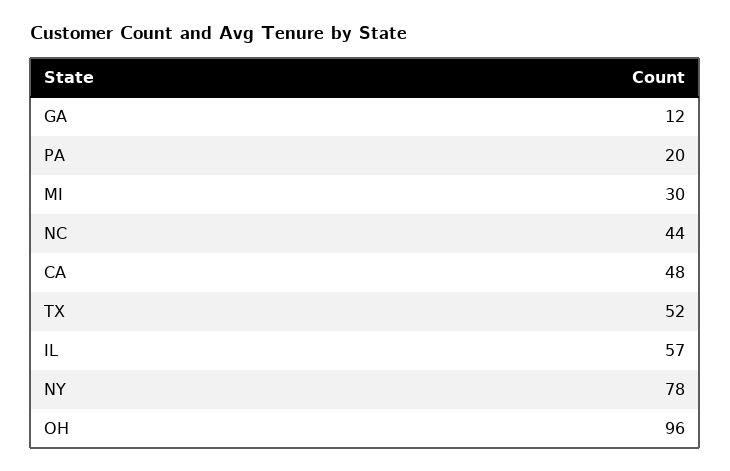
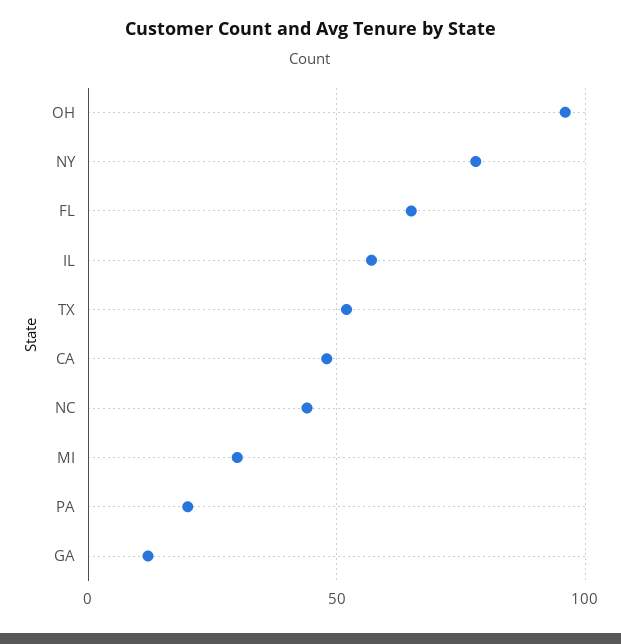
  {
    "GA": 12,
    "PA": 20,
    "MI": 30,
    "NC": 44,
    "CA": 48,
    "TX": 52,
    "IL": 57,
    "NY": 78,
-   "OH": 96
+   "OH": 96,
+   "FL": 65
  }

